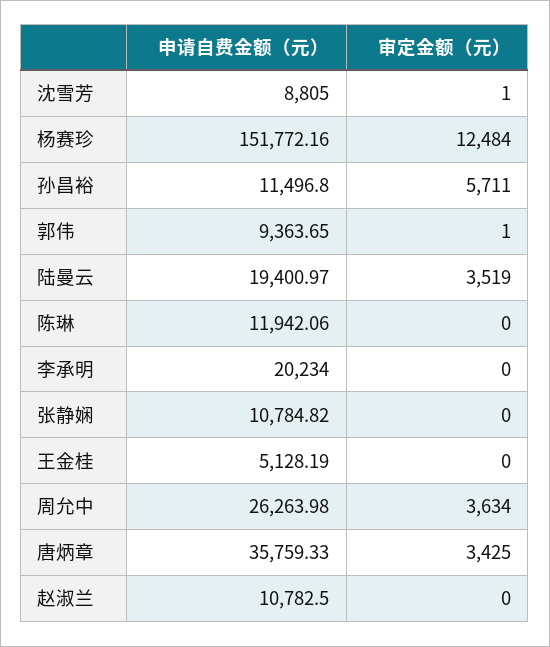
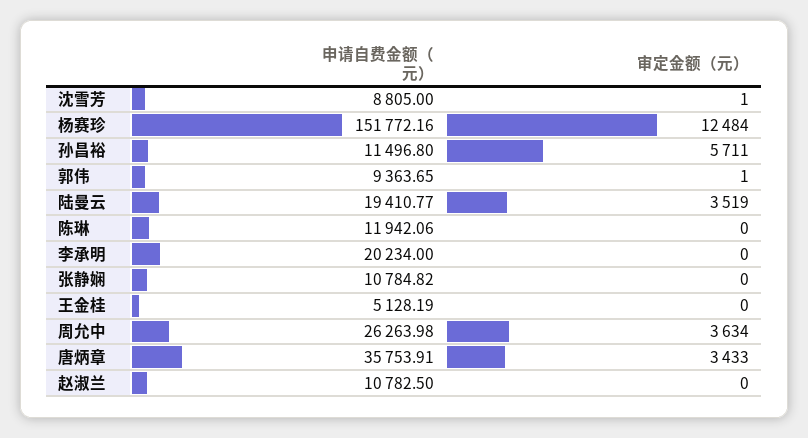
  {
    "申请自费金额（元）": {
      "沈雪芳": 8805,
      "杨赛珍": 151772.16,
      "孙昌裕": 11496.8,
      "郭伟": 9363.65,
-     "陆曼云": 19400.97,
+     "陆曼云": 19410.77,
      "陈琳": 11942.06,
      "李承明": 20234,
      "张静娴": 10784.82,
      "王金桂": 5128.19,
      "周允中": 26263.98,
-     "唐炳章": 35759.33,
+     "唐炳章": 35753.91,
      "赵淑兰": 10782.5
    },
    "审定金额（元）": {
      "沈雪芳": 1,
      "杨赛珍": 12484,
      "孙昌裕": 5711,
      "郭伟": 1,
      "陆曼云": 3519,
      "陈琳": 0,
      "李承明": 0,
      "张静娴": 0,
      "王金桂": 0,
      "周允中": 3634,
-     "唐炳章": 3425,
+     "唐炳章": 3433,
      "赵淑兰": 0
    }
  }

